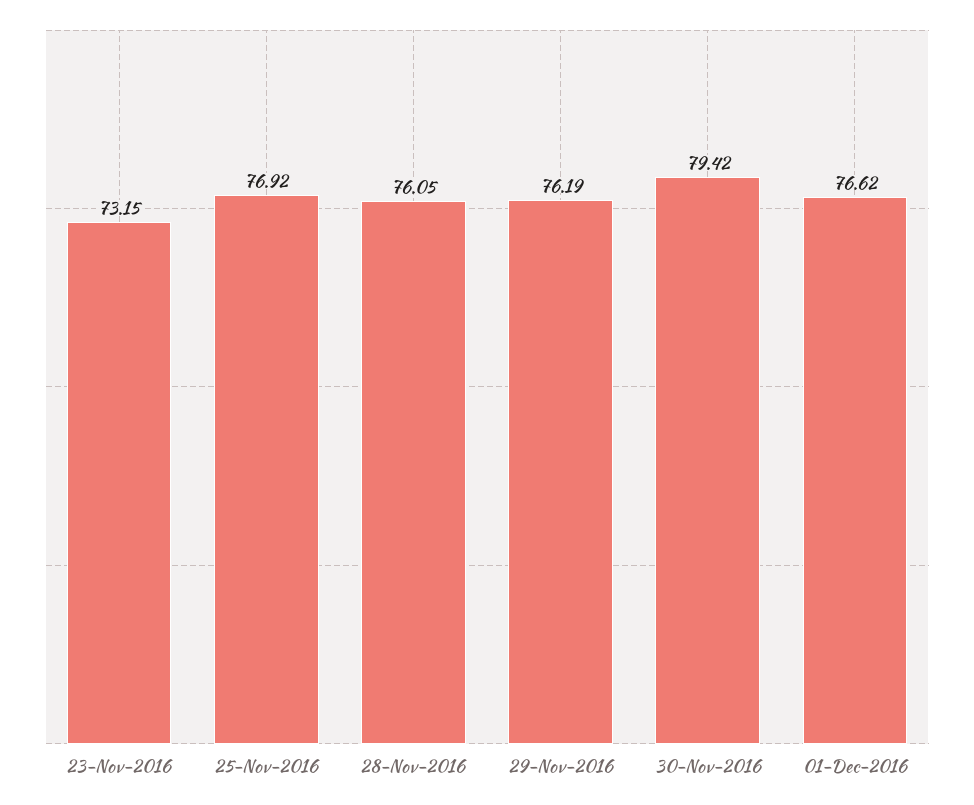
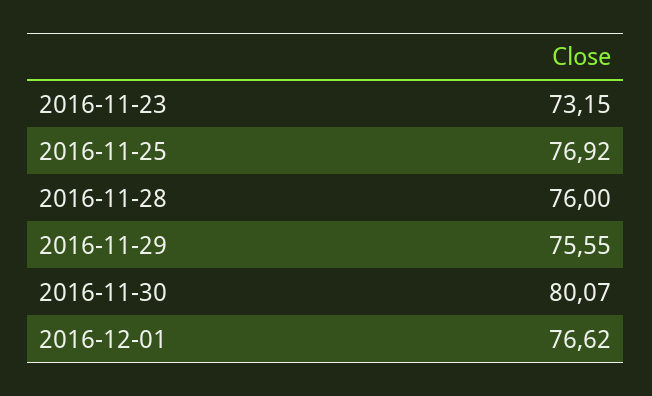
  {
    "23-Nov-2016": 73.15,
    "25-Nov-2016": 76.92,
-   "28-Nov-2016": 76.05,
+   "28-Nov-2016": 76,
-   "29-Nov-2016": 76.19,
+   "29-Nov-2016": 75.55,
-   "30-Nov-2016": 79.42,
+   "30-Nov-2016": 80.07,
    "01-Dec-2016": 76.62
  }

